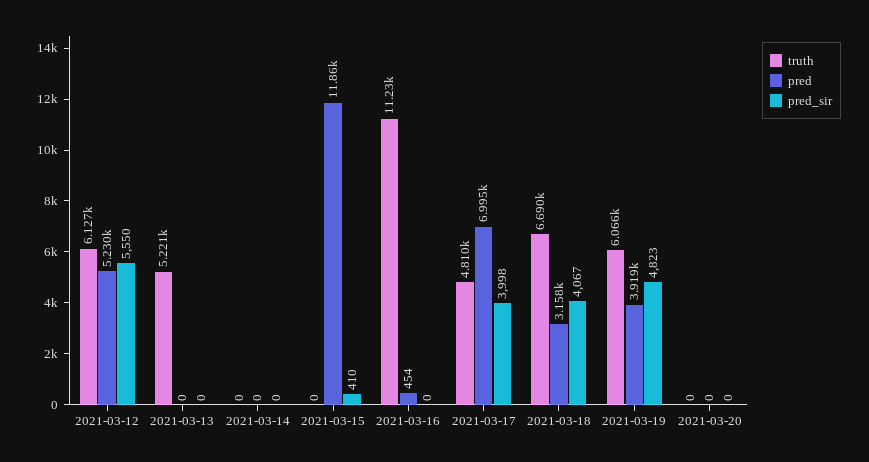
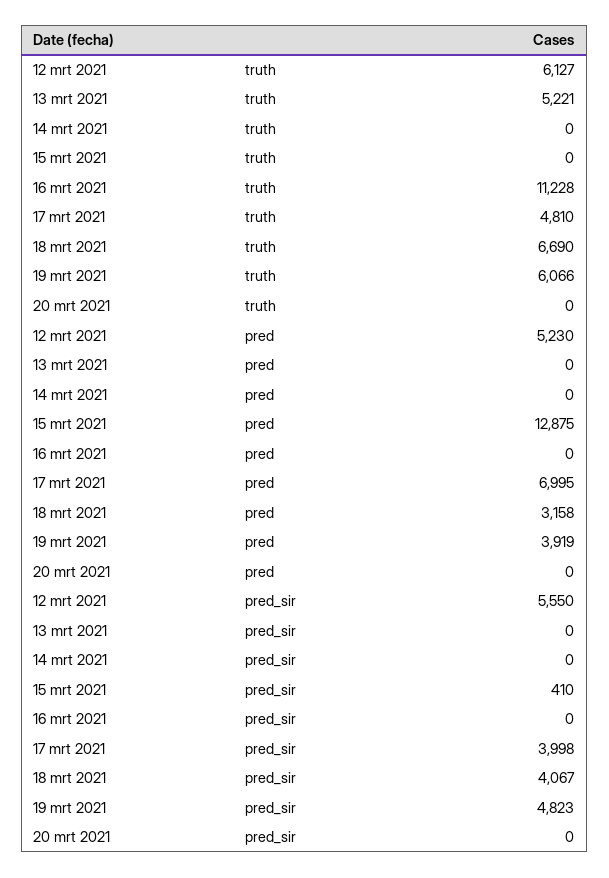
  {
    "truth": {
      "2021-03-12": 6127,
      "2021-03-13": 5221,
      "2021-03-14": 0,
      "2021-03-15": 0,
      "2021-03-16": 11228,
      "2021-03-17": 4810,
      "2021-03-18": 6690,
      "2021-03-19": 6066,
      "2021-03-20": 0
    },
    "pred": {
      "2021-03-12": 5230,
      "2021-03-13": 0,
      "2021-03-14": 0,
-     "2021-03-15": 11860,
+     "2021-03-15": 12875,
-     "2021-03-16": 454,
+     "2021-03-16": 0,
      "2021-03-17": 6995,
      "2021-03-18": 3158,
      "2021-03-19": 3919,
      "2021-03-20": 0
    },
    "pred_sir": {
      "2021-03-12": 5550,
      "2021-03-13": 0,
      "2021-03-14": 0,
      "2021-03-15": 410,
      "2021-03-16": 0,
      "2021-03-17": 3998,
      "2021-03-18": 4067,
      "2021-03-19": 4823,
      "2021-03-20": 0
    }
  }

